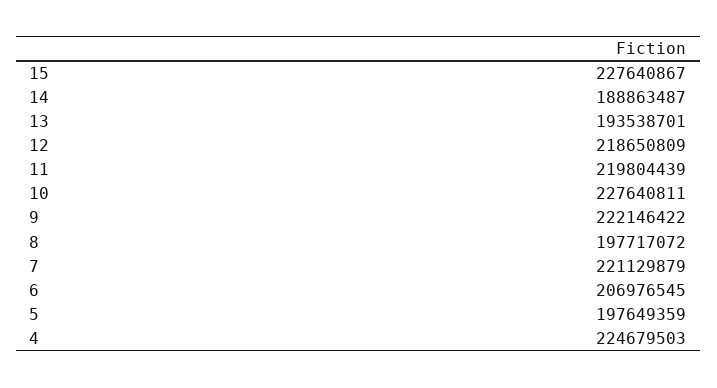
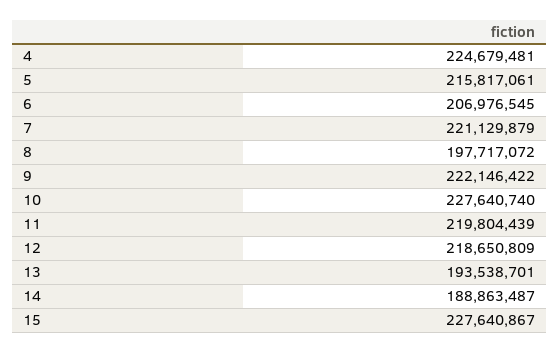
  {
    "15": 227640867,
    "14": 188863487,
    "13": 193538701,
    "12": 218650809,
    "11": 219804439,
-   "10": 227640811,
+   "10": 227640740,
    "9": 222146422,
    "8": 197717072,
    "7": 221129879,
    "6": 206976545,
-   "5": 197649359,
+   "5": 215817061,
-   "4": 224679503
+   "4": 224679481
  }

